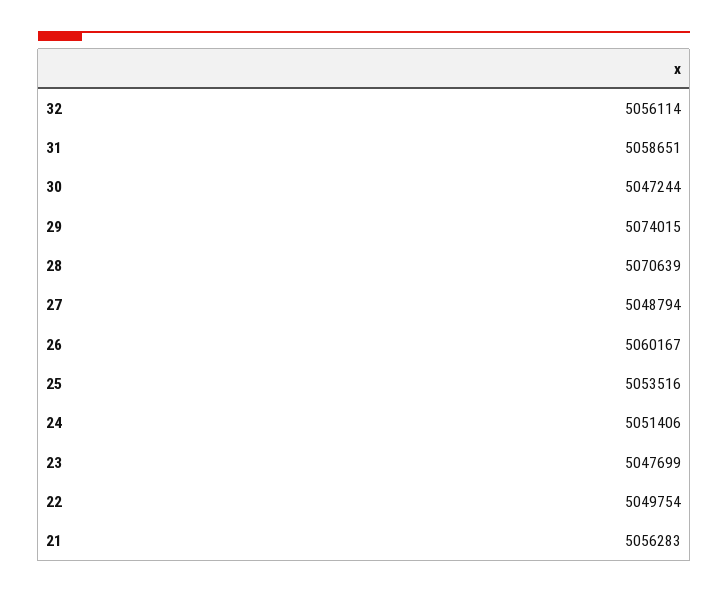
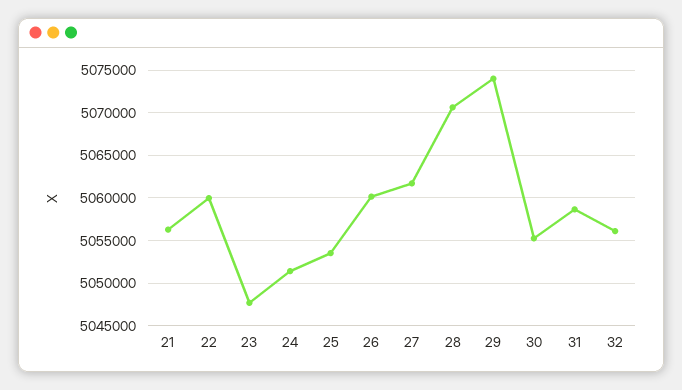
  {
    "32": 5056114,
    "31": 5058651,
-   "30": 5047244,
+   "30": 5055000,
    "29": 5074015,
    "28": 5070639,
-   "27": 5048794,
+   "27": 5062000,
    "26": 5060167,
    "25": 5053516,
    "24": 5051406,
    "23": 5047699,
-   "22": 5049754,
+   "22": 5060000,
    "21": 5056283
  }

